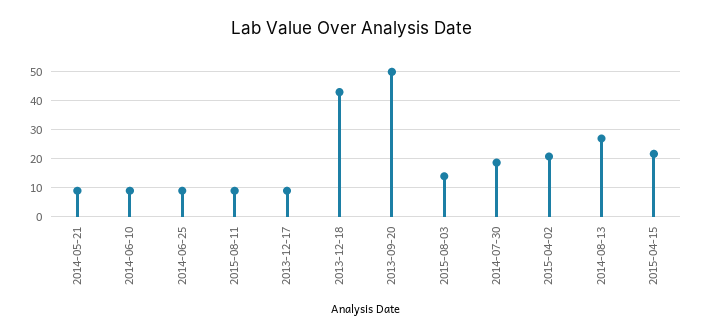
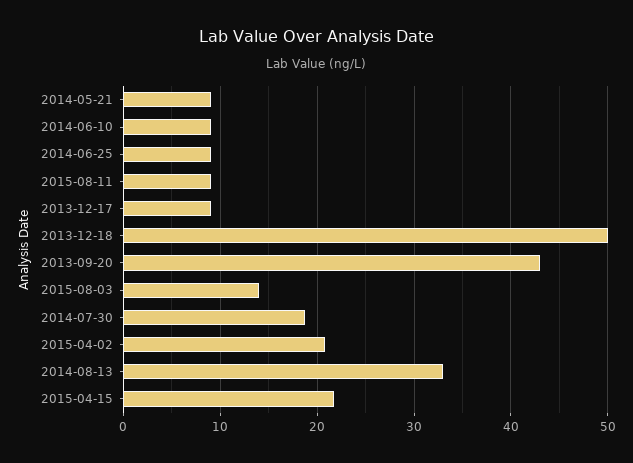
  {
    "2014-05-21": 9,
    "2014-06-10": 9,
    "2014-06-25": 9,
    "2015-08-11": 9,
    "2013-12-17": 9,
-   "2013-12-18": 42.5,
+   "2013-12-18": 50,
-   "2013-09-20": 50,
+   "2013-09-20": 43,
    "2015-08-03": 14,
    "2014-07-30": 19,
    "2015-04-02": 21,
-   "2014-08-13": 27.5,
+   "2014-08-13": 33,
    "2015-04-15": 22
  }

